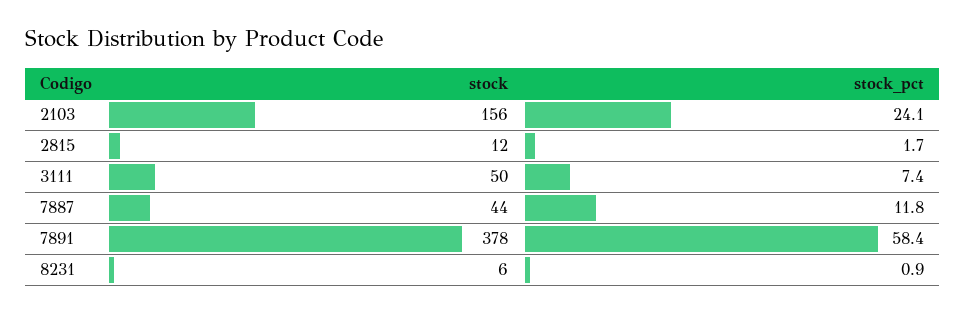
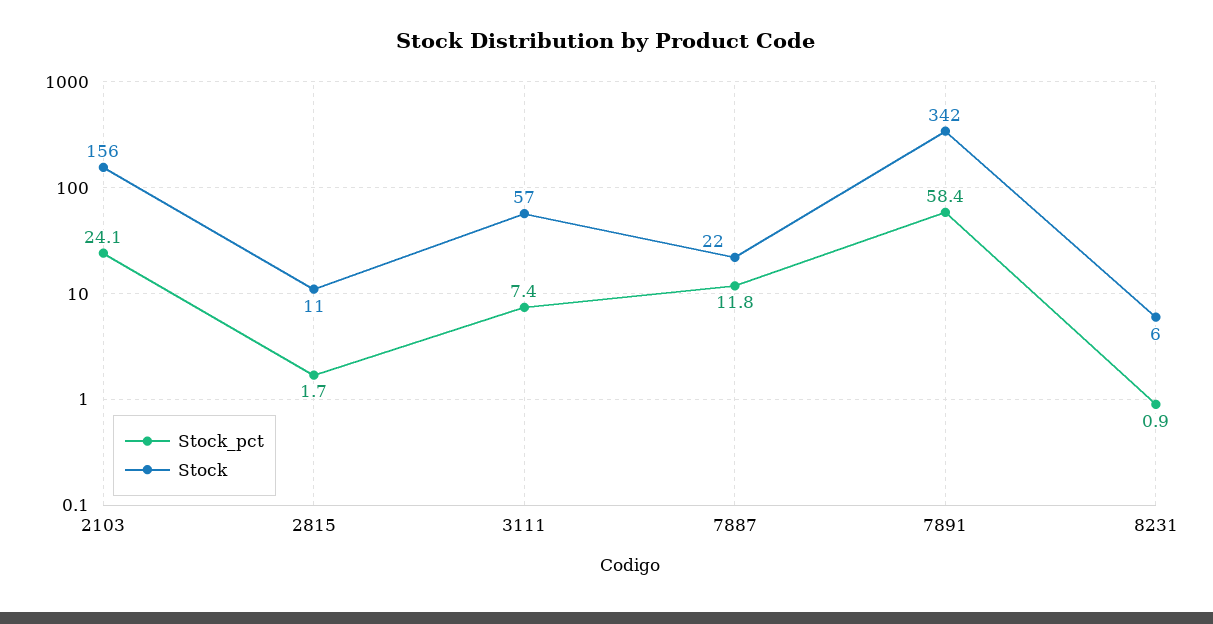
  {
    "stock": {
      "2103": 156,
-     "2815": 12,
+     "2815": 11,
-     "3111": 50,
+     "3111": 57,
-     "7887": 44,
+     "7887": 22,
-     "7891": 378,
+     "7891": 342,
      "8231": 6
    },
    "stock_pct": {
      "2103": 24.1,
      "2815": 1.7,
      "3111": 7.4,
      "7887": 11.8,
      "7891": 58.4,
      "8231": 0.9
    }
  }

